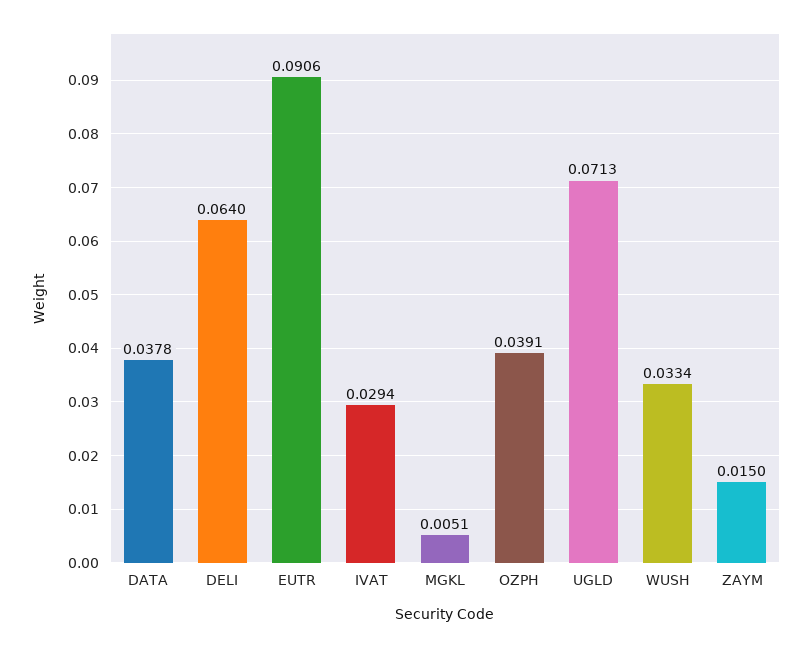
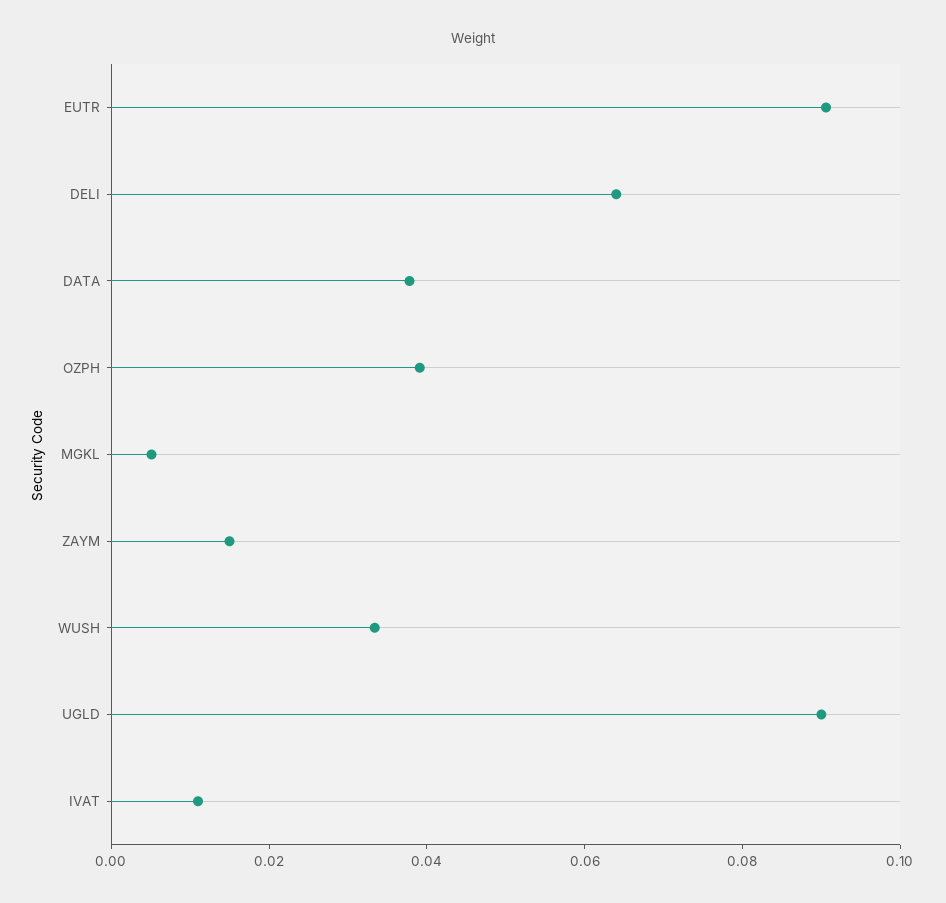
  {
    "DATA": 0.0378,
    "DELI": 0.064,
    "EUTR": 0.0906,
-   "IVAT": 0.0294,
+   "IVAT": 0.01,
    "MGKL": 0.0051,
    "OZPH": 0.0391,
-   "UGLD": 0.0713,
+   "UGLD": 0.09,
    "WUSH": 0.0334,
    "ZAYM": 0.015
  }

